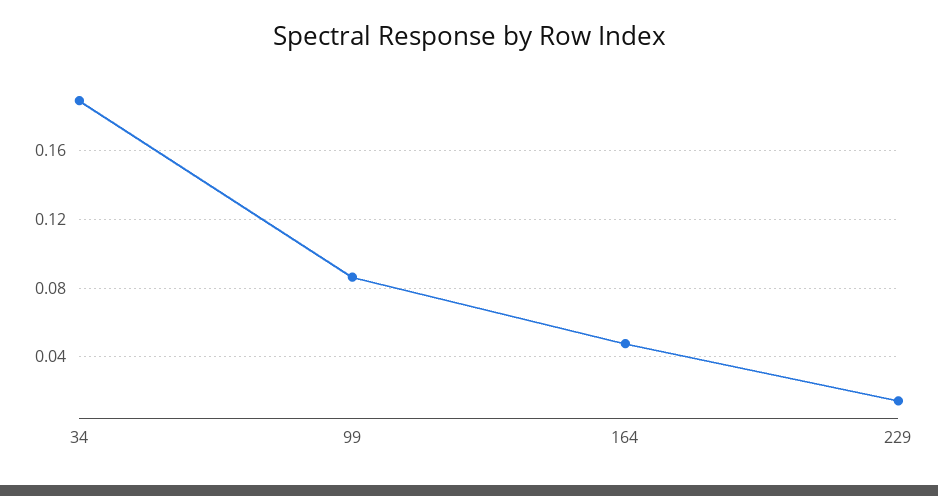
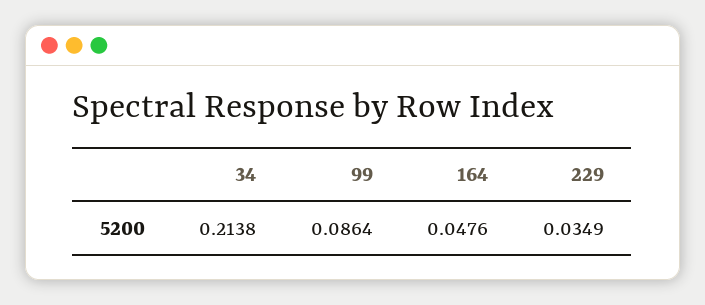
  {
-   "34": 0.19,
+   "34": 0.2138,
    "99": 0.0864,
    "164": 0.0476,
-   "229": 0.015
+   "229": 0.0349
  }

